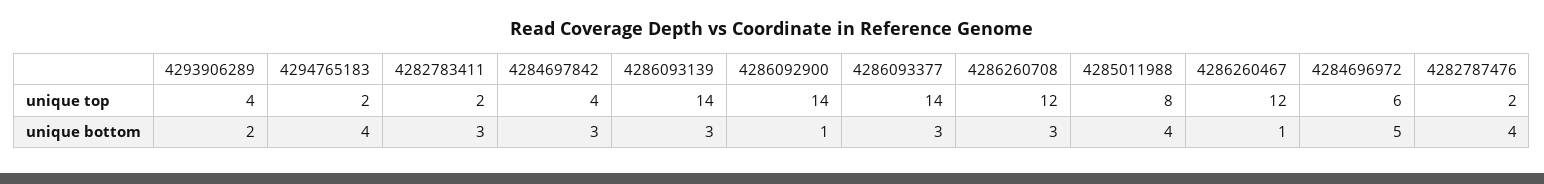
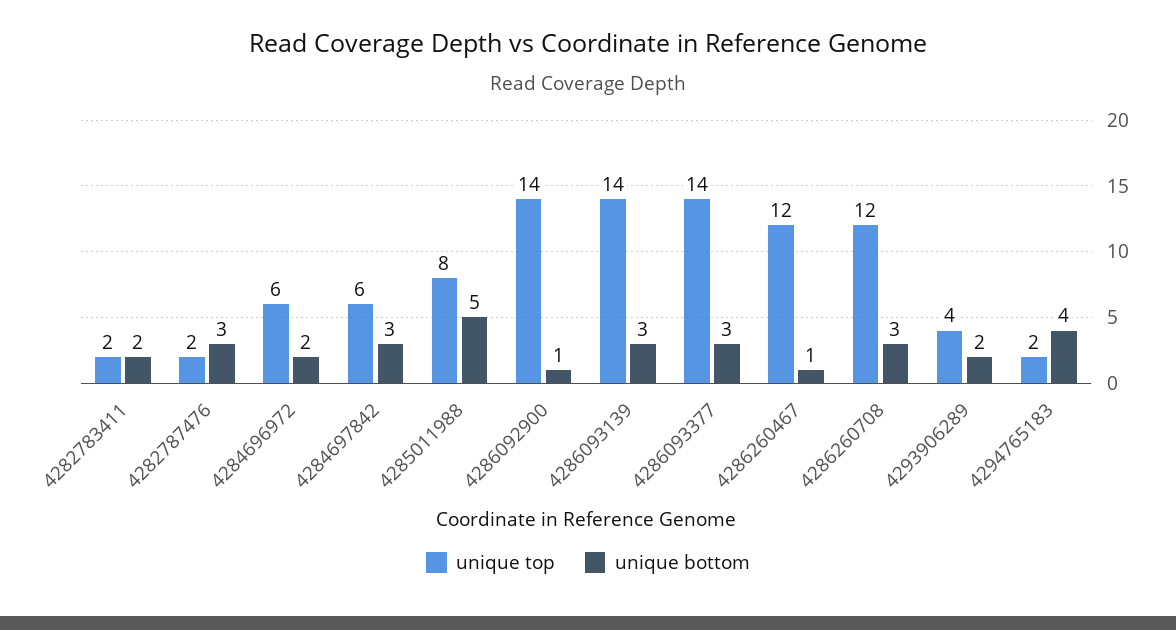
  {
    "unique top": {
      "4293906289": 4,
      "4294765183": 2,
      "4282783411": 2,
-     "4284697842": 4,
+     "4284697842": 6,
      "4286093139": 14,
      "4286092900": 14,
      "4286093377": 14,
      "4286260708": 12,
      "4285011988": 8,
      "4286260467": 12,
      "4284696972": 6,
      "4282787476": 2
    },
    "unique bottom": {
      "4293906289": 2,
      "4294765183": 4,
-     "4282783411": 3,
+     "4282783411": 2,
      "4284697842": 3,
      "4286093139": 3,
      "4286092900": 1,
      "4286093377": 3,
      "4286260708": 3,
-     "4285011988": 4,
+     "4285011988": 5,
      "4286260467": 1,
-     "4284696972": 5,
+     "4284696972": 2,
-     "4282787476": 4
+     "4282787476": 3
    }
  }

